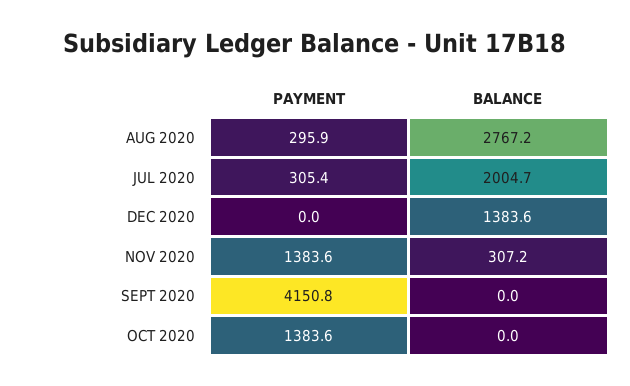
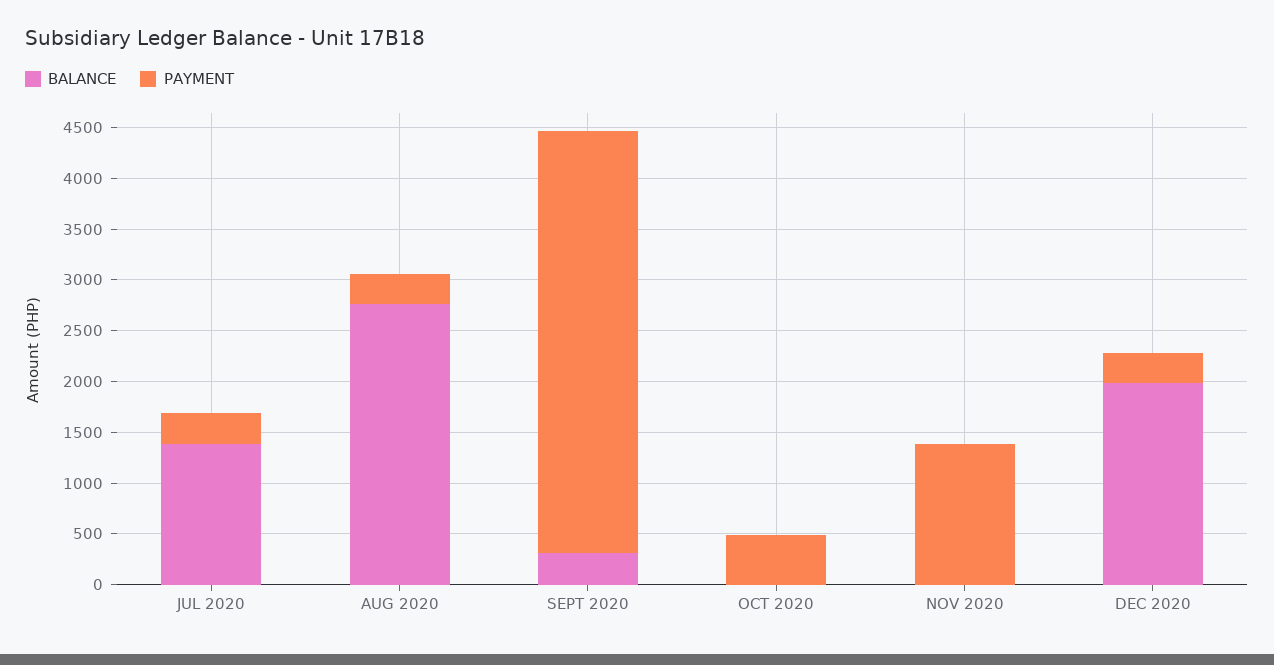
  {
    "PAYMENT": {
      "AUG 2020": 295.9,
      "JUL 2020": 305.4,
-     "DEC 2020": 0,
+     "DEC 2020": 300,
      "NOV 2020": 1383.6,
      "SEPT 2020": 4150.8,
-     "OCT 2020": 1383.6
+     "OCT 2020": 500
    },
    "BALANCE": {
      "AUG 2020": 2767.2,
-     "JUL 2020": 2004.7,
+     "JUL 2020": 1400,
-     "DEC 2020": 1383.6,
+     "DEC 2020": 2000,
-     "NOV 2020": 307.2,
+     "NOV 2020": 0,
-     "SEPT 2020": 0,
+     "SEPT 2020": 300,
      "OCT 2020": 0
    }
  }

